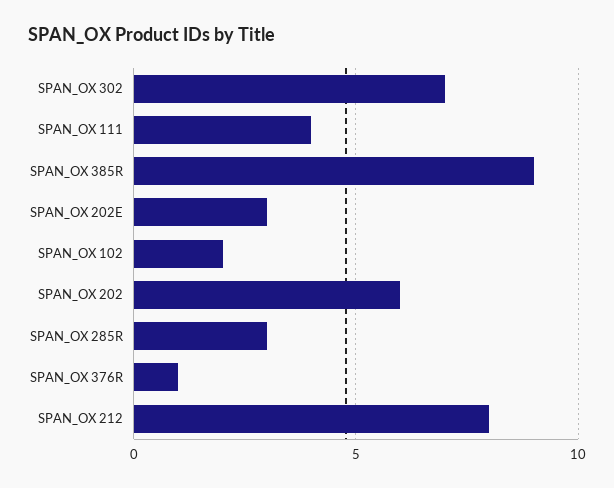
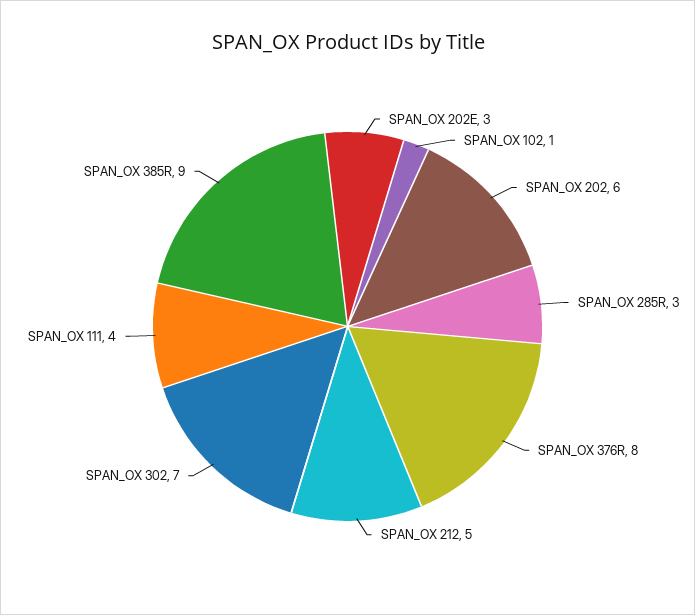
  {
    "SPAN_OX 302": 7,
    "SPAN_OX 111": 4,
    "SPAN_OX 385R": 9,
    "SPAN_OX 202E": 3,
-   "SPAN_OX 102": 2,
+   "SPAN_OX 102": 1,
    "SPAN_OX 202": 6,
    "SPAN_OX 285R": 3,
-   "SPAN_OX 376R": 1,
+   "SPAN_OX 376R": 8,
-   "SPAN_OX 212": 8
+   "SPAN_OX 212": 5
  }

